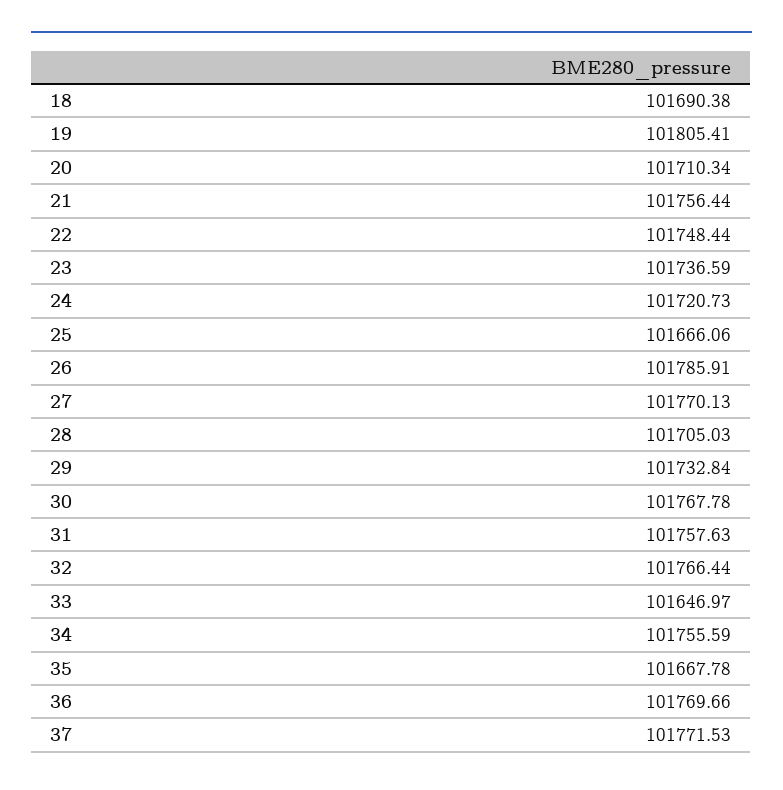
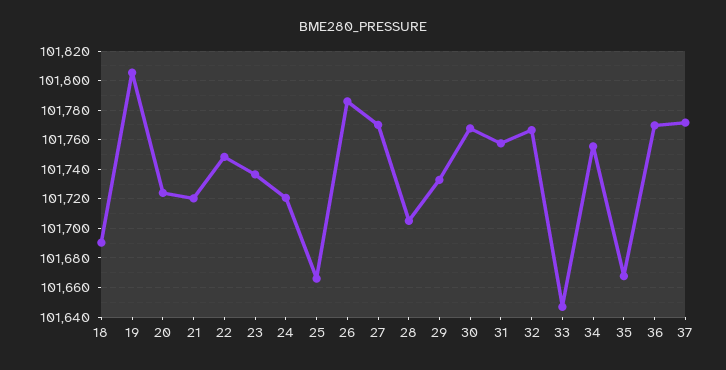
  {
    "18": 101690.38,
    "19": 101805.41,
-   "20": 101710.34,
+   "20": 101725,
-   "21": 101756.44,
+   "21": 101720,
    "22": 101748.44,
    "23": 101736.59,
    "24": 101720.73,
    "25": 101666.06,
    "26": 101785.91,
    "27": 101770.13,
    "28": 101705.03,
    "29": 101732.84,
    "30": 101767.78,
    "31": 101757.63,
    "32": 101766.44,
    "33": 101646.97,
    "34": 101755.59,
    "35": 101667.78,
    "36": 101769.66,
    "37": 101771.53
  }

